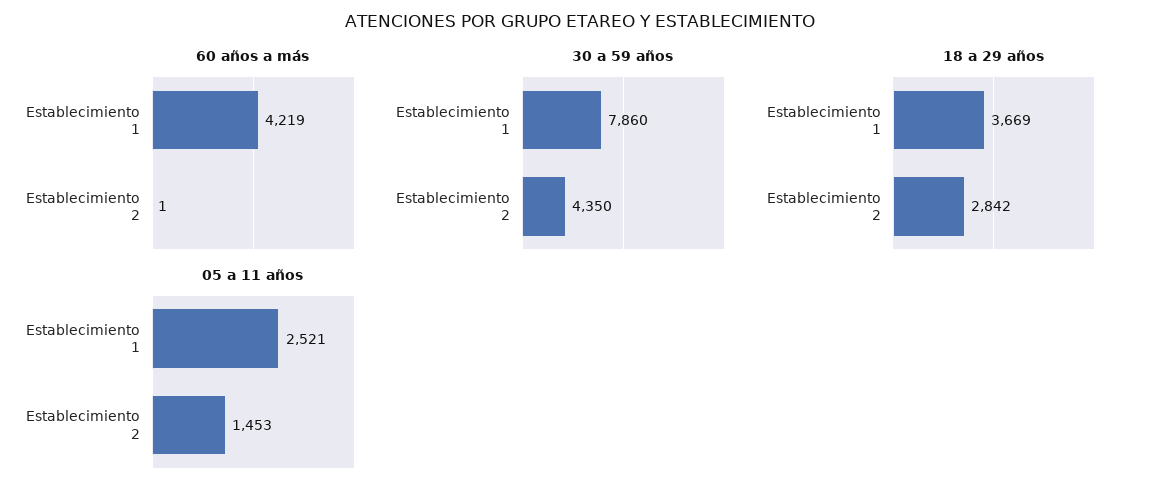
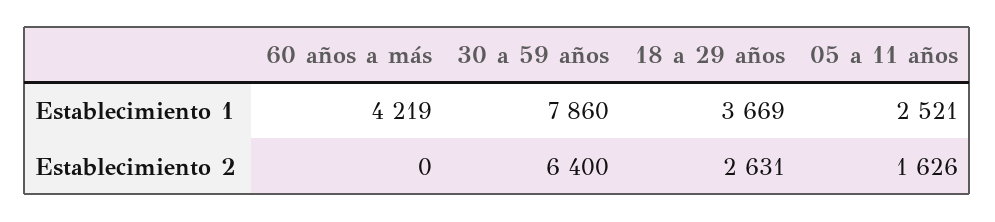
  {
    "60 años a más": {
      "Establecimiento 1": 4219,
-     "Establecimiento 2": 1
+     "Establecimiento 2": 0
    },
    "30 a 59 años": {
      "Establecimiento 1": 7860,
-     "Establecimiento 2": 4350
+     "Establecimiento 2": 6400
    },
    "18 a 29 años": {
      "Establecimiento 1": 3669,
-     "Establecimiento 2": 2842
+     "Establecimiento 2": 2631
    },
    "05 a 11 años": {
      "Establecimiento 1": 2521,
-     "Establecimiento 2": 1453
+     "Establecimiento 2": 1626
    }
  }

